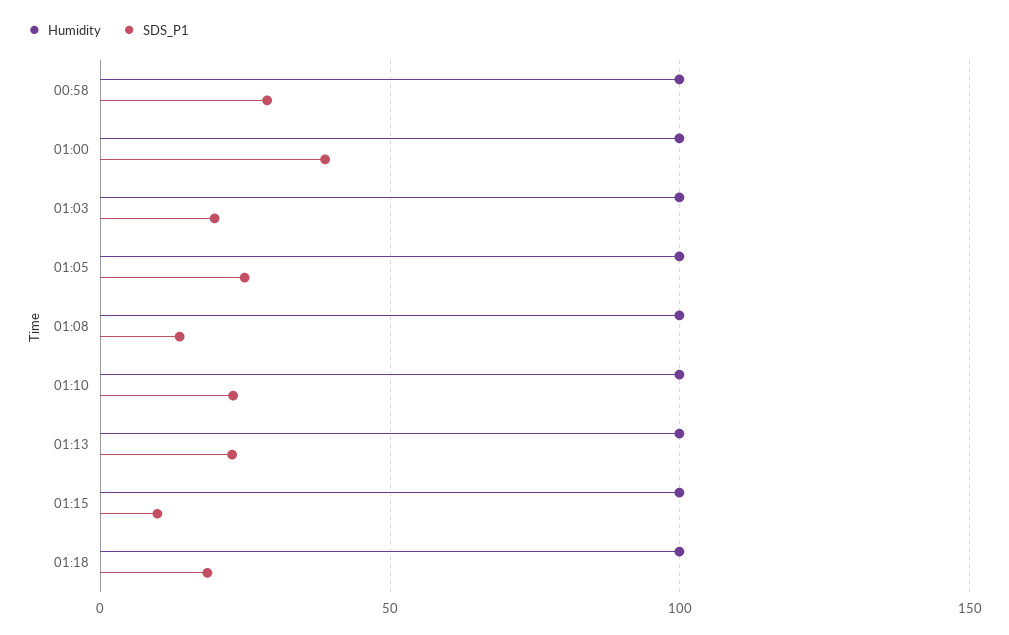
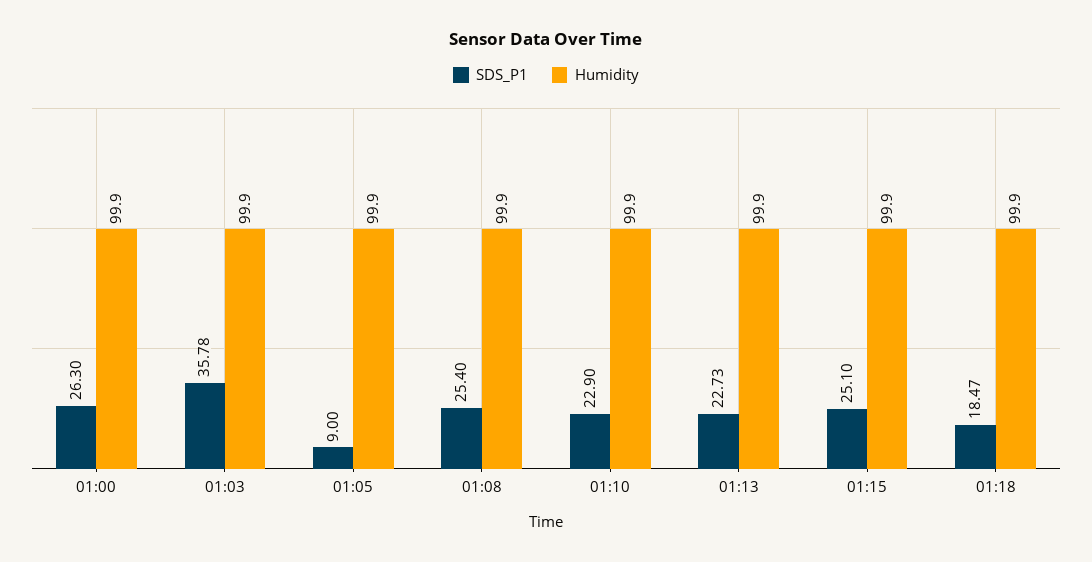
  {
    "Humidity": {
-     "00:58": 100,
      "01:00": 99.9,
      "01:03": 99.9,
      "01:05": 99.9,
      "01:08": 99.9,
      "01:10": 99.9,
      "01:13": 99.9,
      "01:15": 99.9,
      "01:18": 99.9
    },
    "SDS_P1": {
-     "00:58": 30,
-     "01:00": 40,
+     "01:00": 26.3,
-     "01:03": 20,
+     "01:03": 35.78,
-     "01:05": 25,
+     "01:05": 9,
-     "01:08": 15,
+     "01:08": 25.4,
      "01:10": 22.9,
      "01:13": 22.73,
-     "01:15": 10,
+     "01:15": 25.1,
      "01:18": 18.47
    }
  }

